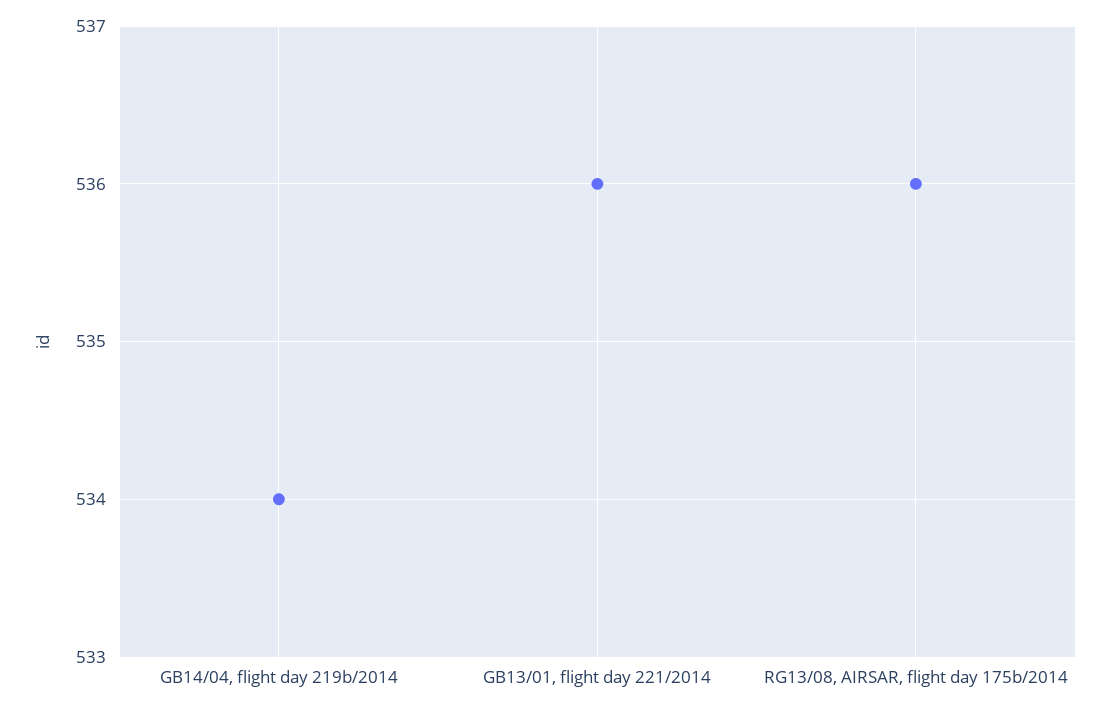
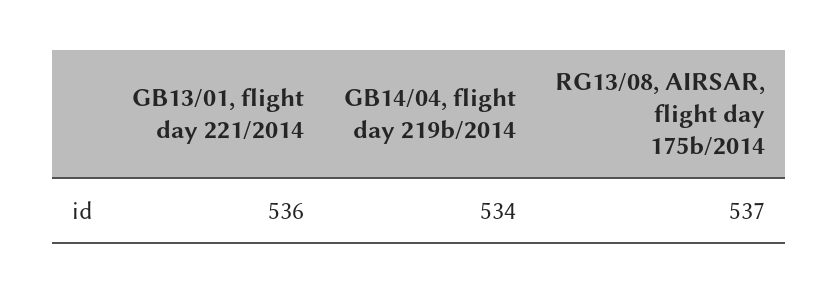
  {
    "GB14/04, flight day 219b/2014": 534,
    "GB13/01, flight day 221/2014": 536,
-   "RG13/08, AIRSAR, flight day 175b/2014": 536
+   "RG13/08, AIRSAR, flight day 175b/2014": 537
  }

